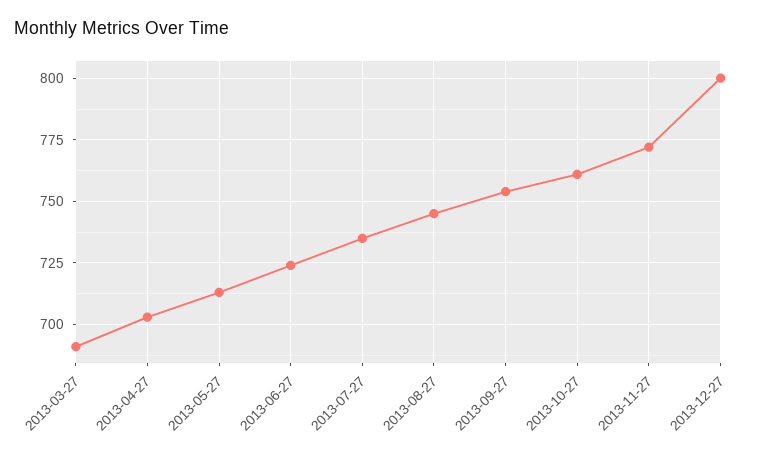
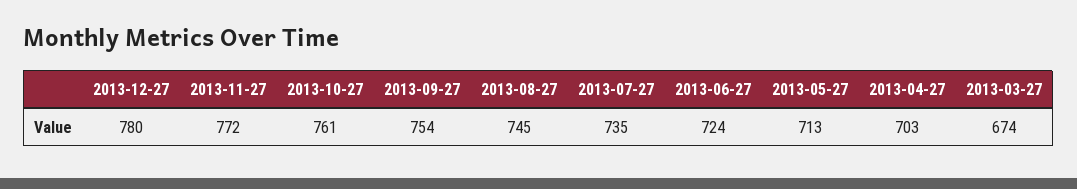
  {
-   "2013-03-27": 690,
+   "2013-03-27": 674,
    "2013-04-27": 703,
    "2013-05-27": 713,
    "2013-06-27": 724,
    "2013-07-27": 735,
    "2013-08-27": 745,
    "2013-09-27": 754,
    "2013-10-27": 761,
    "2013-11-27": 772,
-   "2013-12-27": 800
+   "2013-12-27": 780
  }

